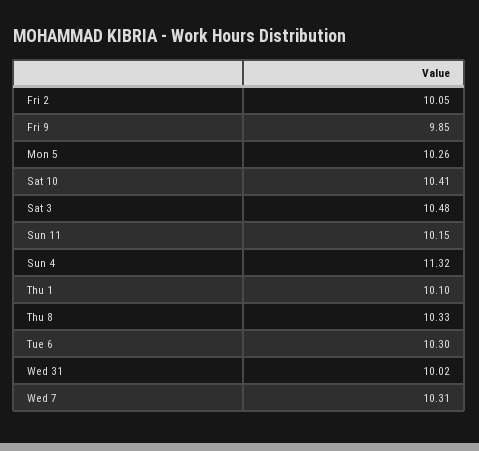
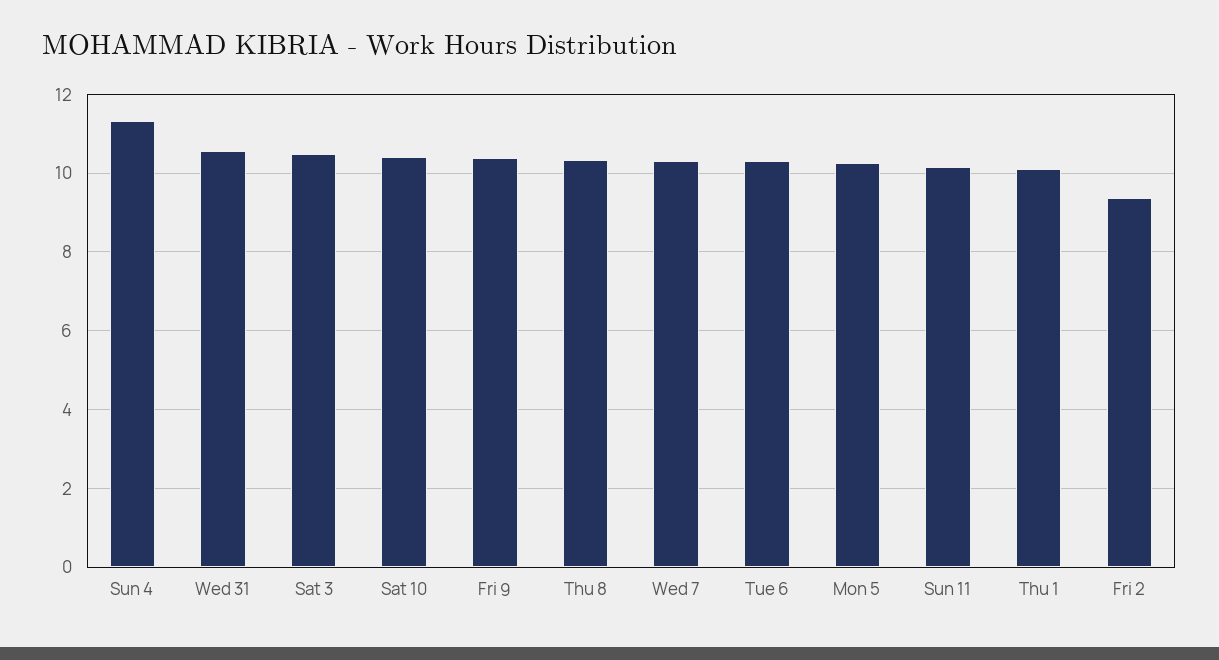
  {
-   "Fri 2": 10.05,
+   "Fri 2": 9.4,
-   "Fri 9": 9.85,
+   "Fri 9": 10.4,
    "Mon 5": 10.26,
    "Sat 10": 10.41,
    "Sat 3": 10.48,
    "Sun 11": 10.15,
    "Sun 4": 11.32,
    "Thu 1": 10.1,
    "Thu 8": 10.33,
    "Tue 6": 10.3,
-   "Wed 31": 10.02,
+   "Wed 31": 10.6,
    "Wed 7": 10.31
  }

